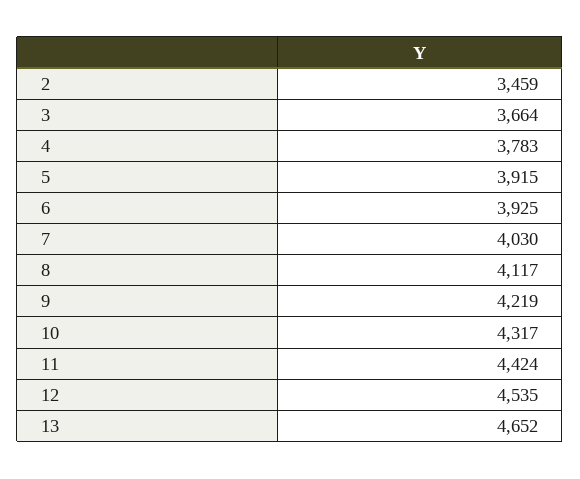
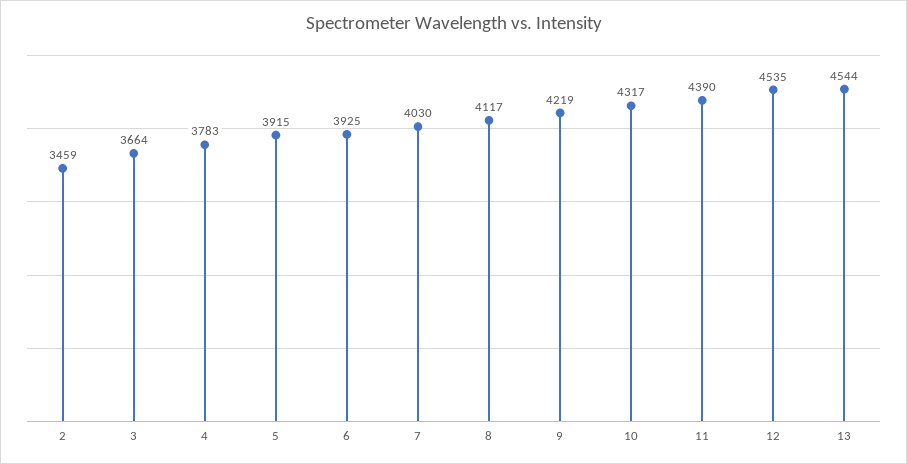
  {
    "2": 3459,
    "3": 3664,
    "4": 3783,
    "5": 3915,
    "6": 3925,
    "7": 4030,
    "8": 4117,
    "9": 4219,
    "10": 4317,
-   "11": 4424,
+   "11": 4390,
    "12": 4535,
-   "13": 4652
+   "13": 4544
  }

